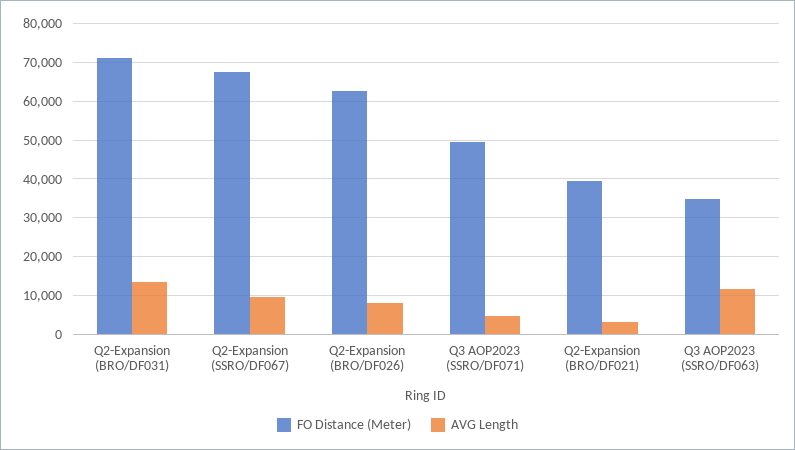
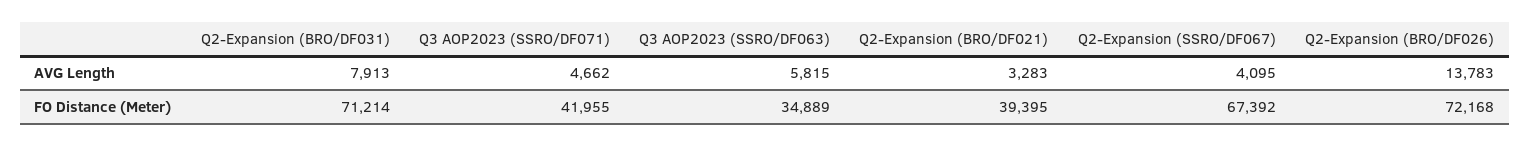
  {
    "FO Distance (Meter)": {
      "Q2-Expansion (BRO/DF031)": 71214,
      "Q2-Expansion (SSRO/DF067)": 67392,
-     "Q2-Expansion (BRO/DF026)": 62000,
+     "Q2-Expansion (BRO/DF026)": 72168,
-     "Q3 AOP2023 (SSRO/DF071)": 50000,
+     "Q3 AOP2023 (SSRO/DF071)": 41955,
      "Q2-Expansion (BRO/DF021)": 39395,
      "Q3 AOP2023 (SSRO/DF063)": 34889
    },
    "AVG Length": {
-     "Q2-Expansion (BRO/DF031)": 14000,
+     "Q2-Expansion (BRO/DF031)": 7913,
-     "Q2-Expansion (SSRO/DF067)": 10000,
+     "Q2-Expansion (SSRO/DF067)": 4095,
-     "Q2-Expansion (BRO/DF026)": 8000,
+     "Q2-Expansion (BRO/DF026)": 13783,
      "Q3 AOP2023 (SSRO/DF071)": 4662,
      "Q2-Expansion (BRO/DF021)": 3283,
-     "Q3 AOP2023 (SSRO/DF063)": 12000
+     "Q3 AOP2023 (SSRO/DF063)": 5815
    }
  }

